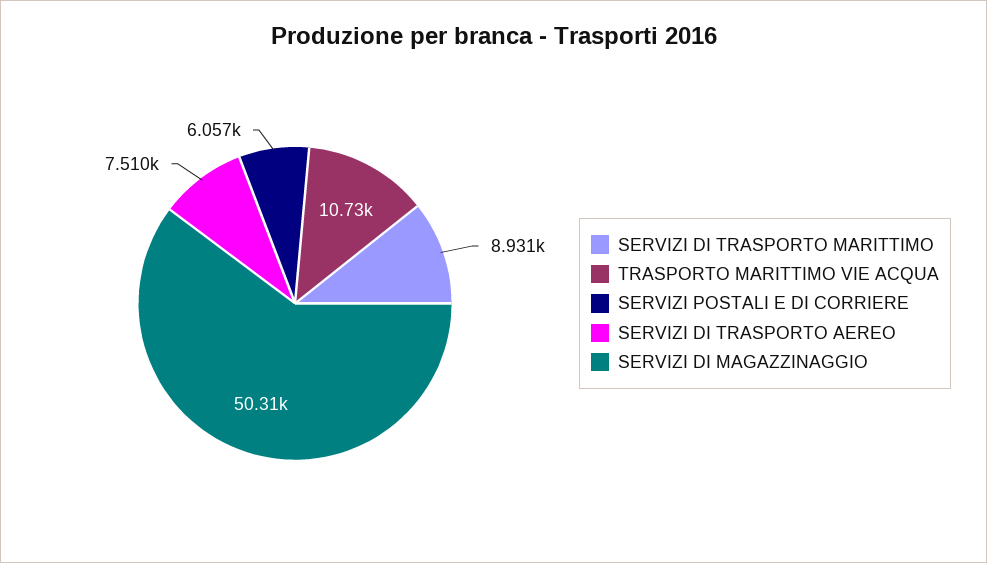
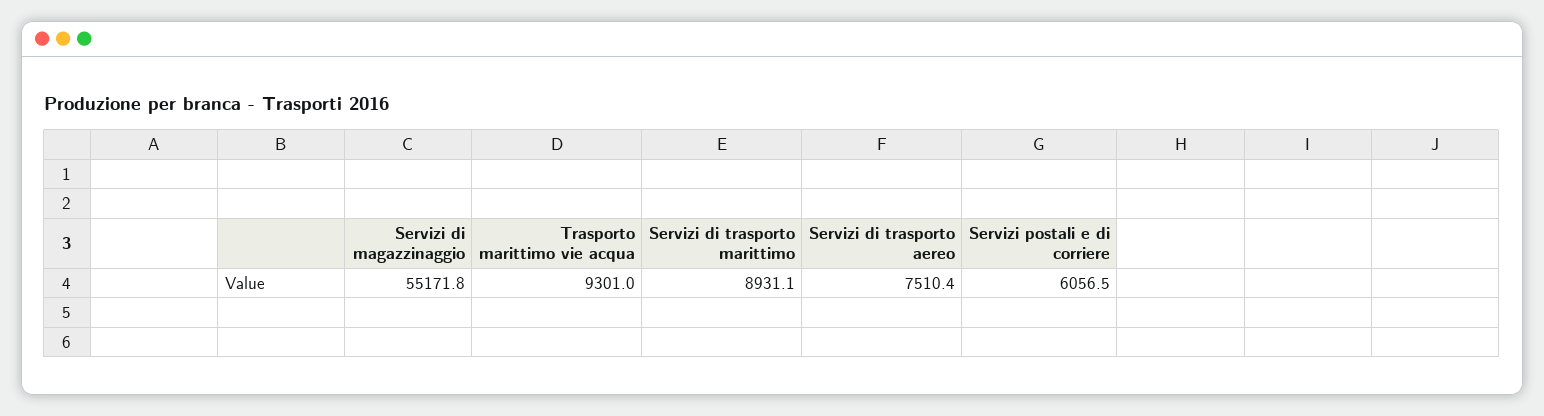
  {
    "SERVIZI DI TRASPORTO MARITTIMO": 8931.1,
-   "TRASPORTO MARITTIMO VIE ACQUA": 10730,
+   "TRASPORTO MARITTIMO VIE ACQUA": 9301,
    "SERVIZI POSTALI E DI CORRIERE": 6056.5,
    "SERVIZI DI TRASPORTO AEREO": 7510.4,
-   "SERVIZI DI MAGAZZINAGGIO": 50310
+   "SERVIZI DI MAGAZZINAGGIO": 55171.8
  }

